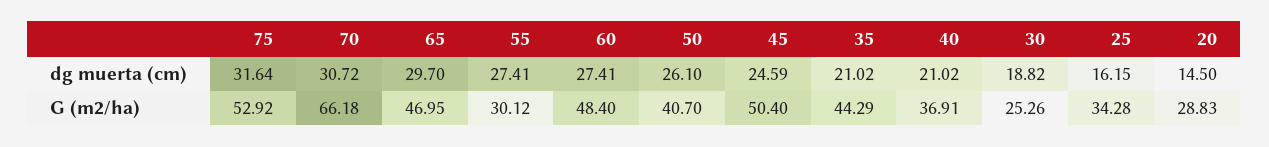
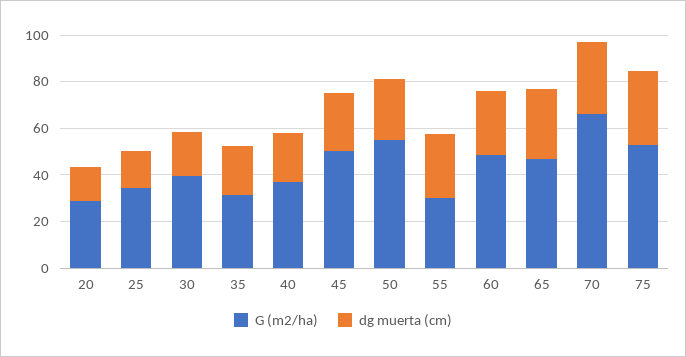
  {
    "dg muerta (cm)": {
      "75": 31.64,
      "70": 30.72,
      "65": 29.7,
      "55": 27.41,
      "60": 27.41,
      "50": 26.1,
      "45": 24.59,
      "35": 21.02,
      "40": 21.02,
      "30": 18.82,
      "25": 16.15,
      "20": 14.5
    },
    "G (m2/ha)": {
      "75": 52.92,
      "70": 66.18,
      "65": 46.95,
      "55": 30.12,
      "60": 48.4,
-     "50": 40.7,
+     "50": 55,
      "45": 50.4,
-     "35": 44.29,
+     "35": 30,
      "40": 36.91,
-     "30": 25.26,
+     "30": 40,
      "25": 34.28,
      "20": 28.83
    }
  }

